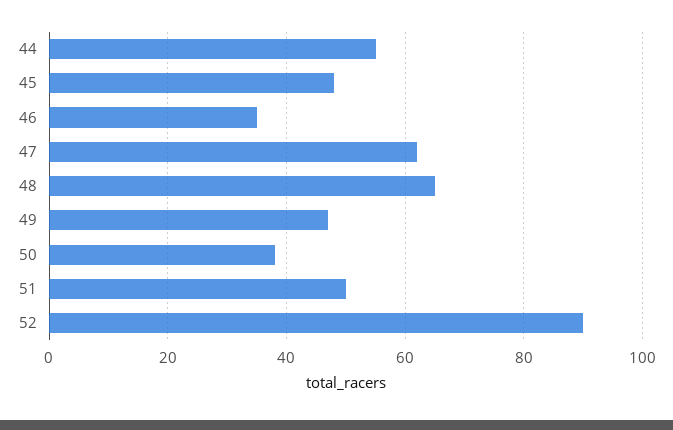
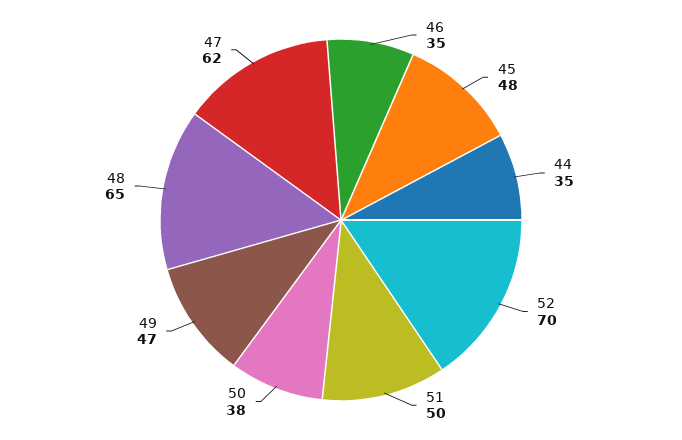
  {
-   "44": 55,
+   "44": 35,
    "45": 48,
    "46": 35,
    "47": 62,
    "48": 65,
    "49": 47,
    "50": 38,
    "51": 50,
-   "52": 90
+   "52": 70
  }

